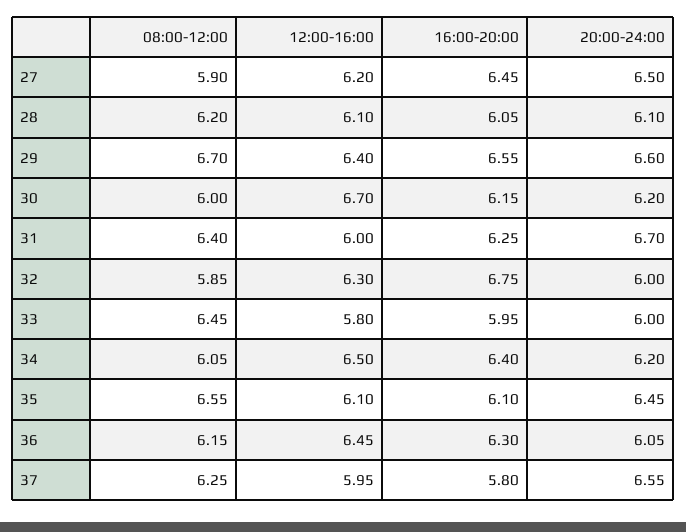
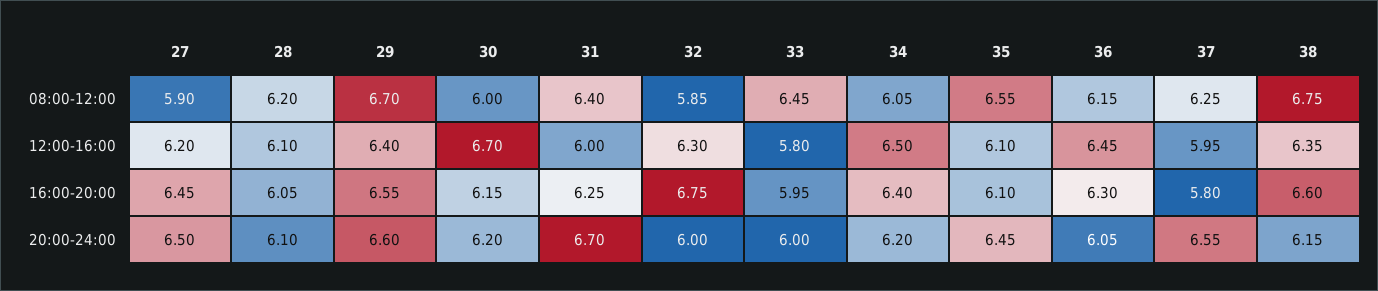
  {
    "08:00-12:00": {
      "27": 5.9,
      "28": 6.2,
      "29": 6.7,
      "30": 6,
      "31": 6.4,
      "32": 5.85,
      "33": 6.45,
      "34": 6.05,
      "35": 6.55,
      "36": 6.15,
-     "37": 6.25
+     "37": 6.25,
+     "38": 6.75
    },
    "12:00-16:00": {
      "27": 6.2,
      "28": 6.1,
      "29": 6.4,
      "30": 6.7,
      "31": 6,
      "32": 6.3,
      "33": 5.8,
      "34": 6.5,
      "35": 6.1,
      "36": 6.45,
-     "37": 5.95
+     "37": 5.95,
+     "38": 6.35
    },
    "16:00-20:00": {
      "27": 6.45,
      "28": 6.05,
      "29": 6.55,
      "30": 6.15,
      "31": 6.25,
      "32": 6.75,
      "33": 5.95,
      "34": 6.4,
      "35": 6.1,
      "36": 6.3,
-     "37": 5.8
+     "37": 5.8,
+     "38": 6.6
    },
    "20:00-24:00": {
      "27": 6.5,
      "28": 6.1,
      "29": 6.6,
      "30": 6.2,
      "31": 6.7,
      "32": 6,
      "33": 6,
      "34": 6.2,
      "35": 6.45,
      "36": 6.05,
-     "37": 6.55
+     "37": 6.55,
+     "38": 6.15
    }
  }

